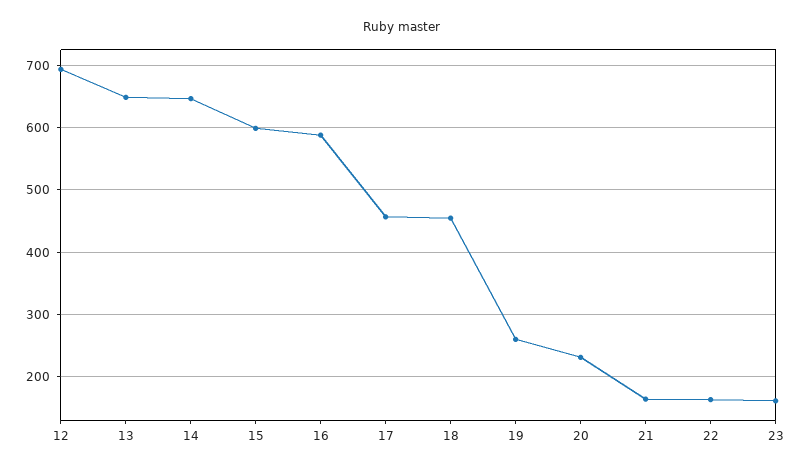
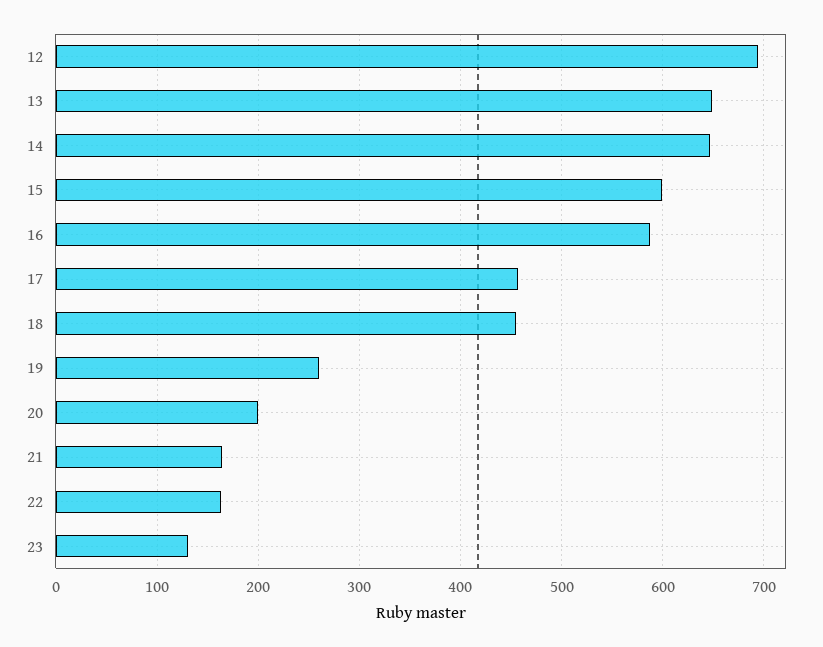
  {
    "12": 690,
    "13": 650,
    "14": 650,
    "15": 600,
    "16": 590,
    "17": 460,
    "18": 460,
    "19": 260,
-   "20": 230,
+   "20": 200,
    "21": 160,
    "22": 160,
-   "23": 160
+   "23": 130
  }

